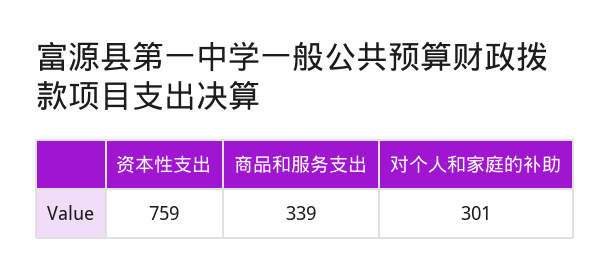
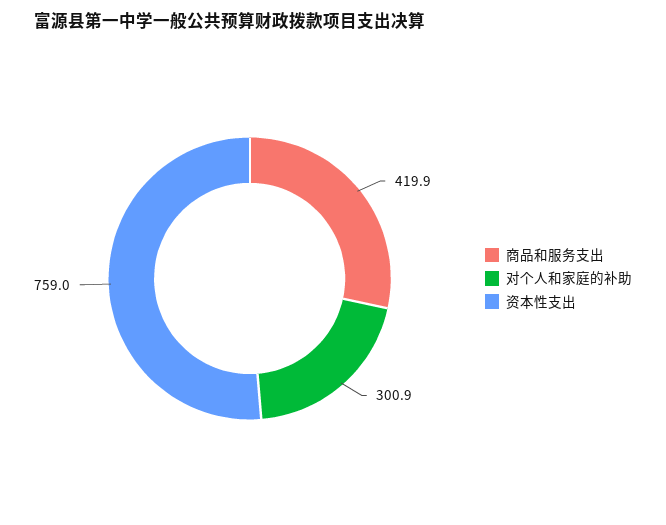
  {
    "资本性支出": 759,
-   "商品和服务支出": 339,
+   "商品和服务支出": 419.9,
    "对个人和家庭的补助": 300.9
  }

